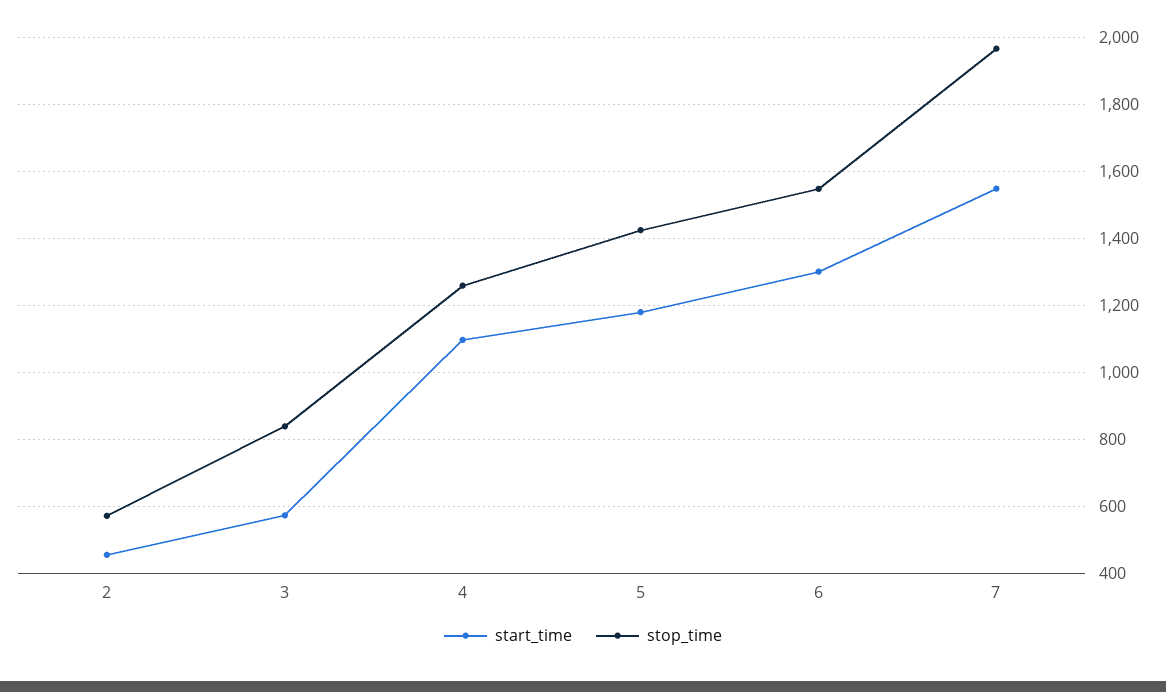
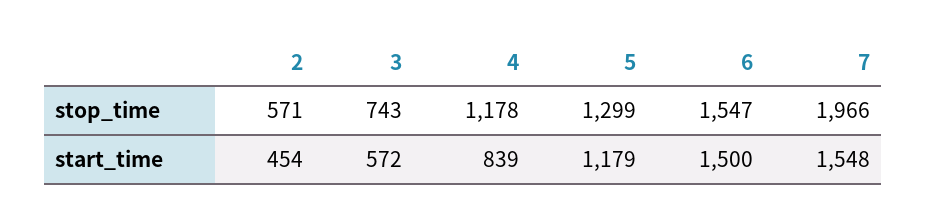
  {
    "start_time": {
      "2": 454,
      "3": 572,
-     "4": 1100,
+     "4": 839,
      "5": 1179,
-     "6": 1300,
+     "6": 1500,
      "7": 1548
    },
    "stop_time": {
      "2": 571,
-     "3": 840,
+     "3": 743,
-     "4": 1260,
+     "4": 1178,
-     "5": 1420,
+     "5": 1299,
      "6": 1547,
      "7": 1966
    }
  }

